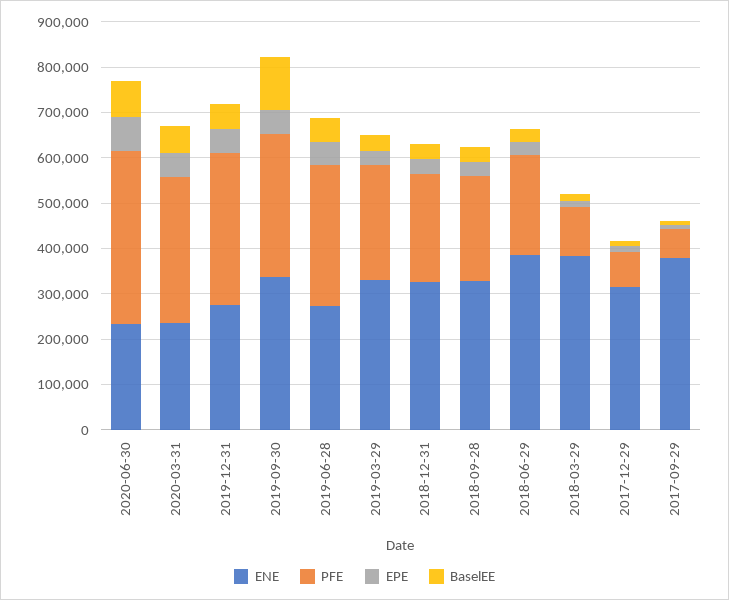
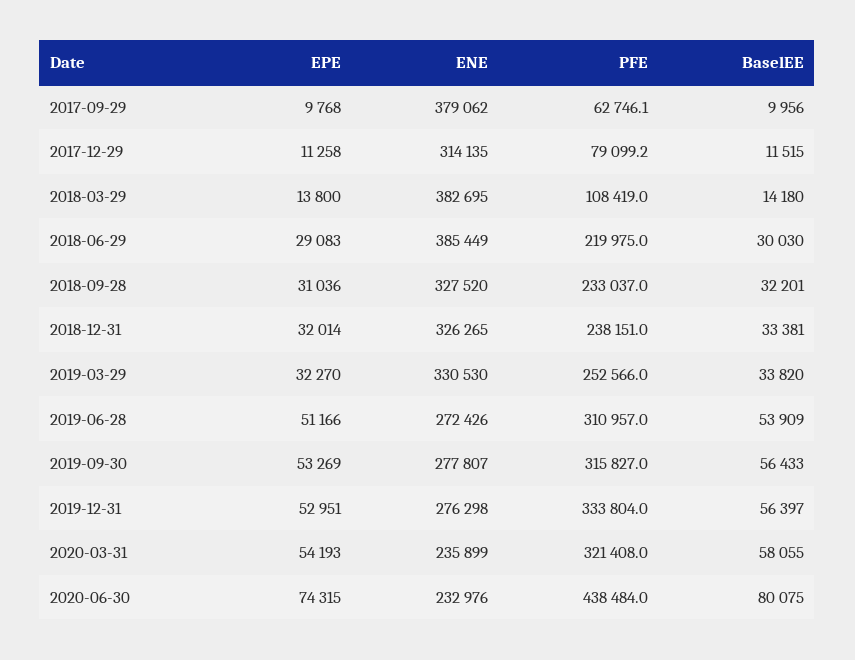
  {
    "ENE": {
      "2020-06-30": 232976,
      "2020-03-31": 235899,
      "2019-12-31": 276298,
-     "2019-09-30": 340000,
+     "2019-09-30": 277807,
      "2019-06-28": 272426,
      "2019-03-29": 330530,
      "2018-12-31": 326265,
      "2018-09-28": 327520,
      "2018-06-29": 385449,
      "2018-03-29": 382695,
      "2017-12-29": 314135,
      "2017-09-29": 379062
    },
    "PFE": {
-     "2020-06-30": 380000,
+     "2020-06-30": 438484,
      "2020-03-31": 321408,
      "2019-12-31": 333804,
      "2019-09-30": 315827,
      "2019-06-28": 310957,
      "2019-03-29": 252566,
      "2018-12-31": 238151,
      "2018-09-28": 233037,
      "2018-06-29": 219975,
      "2018-03-29": 108419,
      "2017-12-29": 79099.2,
      "2017-09-29": 62746.1
    },
    "EPE": {
      "2020-06-30": 74315,
      "2020-03-31": 54193,
      "2019-12-31": 52951,
      "2019-09-30": 53269,
      "2019-06-28": 51166,
      "2019-03-29": 32270,
      "2018-12-31": 32014,
      "2018-09-28": 31036,
      "2018-06-29": 29083,
      "2018-03-29": 13800,
      "2017-12-29": 11258,
      "2017-09-29": 9768
    },
    "BaselEE": {
      "2020-06-30": 80075,
      "2020-03-31": 58055,
      "2019-12-31": 56397,
-     "2019-09-30": 120000,
+     "2019-09-30": 56433,
      "2019-06-28": 53909,
      "2019-03-29": 33820,
      "2018-12-31": 33381,
      "2018-09-28": 32201,
      "2018-06-29": 30030,
      "2018-03-29": 14180,
      "2017-12-29": 11515,
      "2017-09-29": 9956
    }
  }

